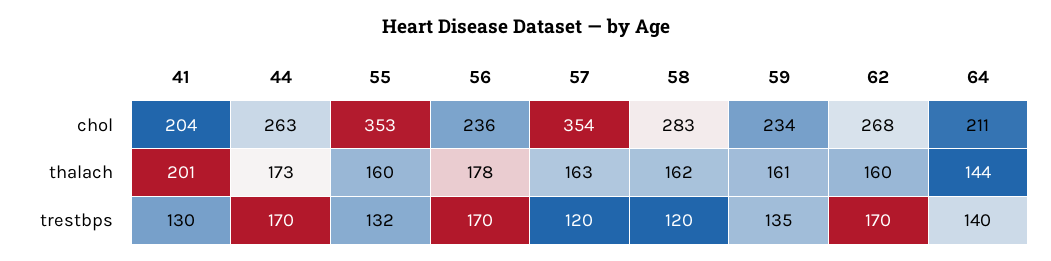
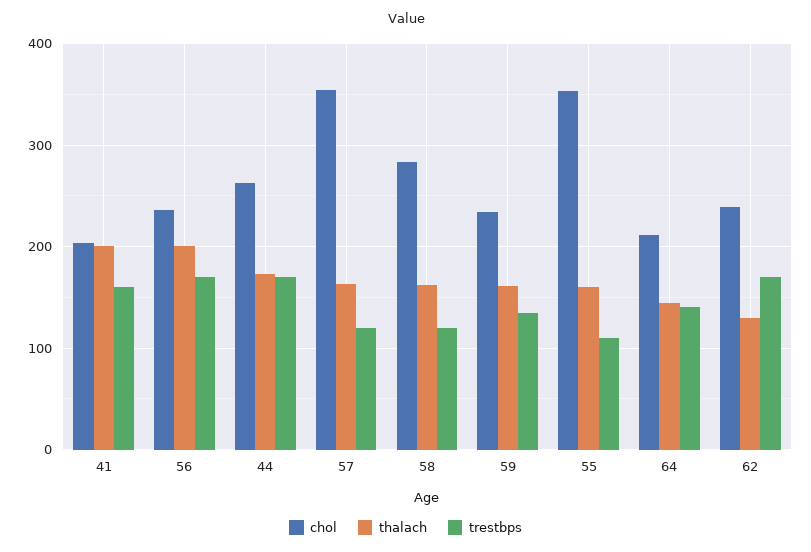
  {
    "chol": {
      "41": 204,
      "44": 263,
      "55": 353,
      "56": 236,
      "57": 354,
      "58": 283,
      "59": 234,
-     "62": 268,
+     "62": 240,
      "64": 211
    },
    "thalach": {
      "41": 201,
      "44": 173,
      "55": 160,
-     "56": 178,
+     "56": 200,
      "57": 163,
      "58": 162,
      "59": 161,
-     "62": 160,
+     "62": 130,
      "64": 144
    },
    "trestbps": {
-     "41": 130,
+     "41": 160,
      "44": 170,
-     "55": 132,
+     "55": 110,
      "56": 170,
      "57": 120,
      "58": 120,
      "59": 135,
      "62": 170,
      "64": 140
    }
  }

